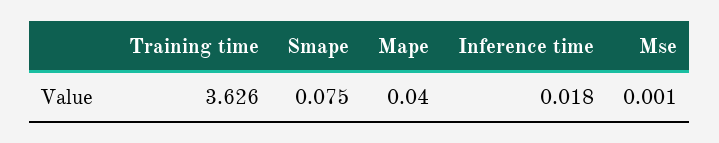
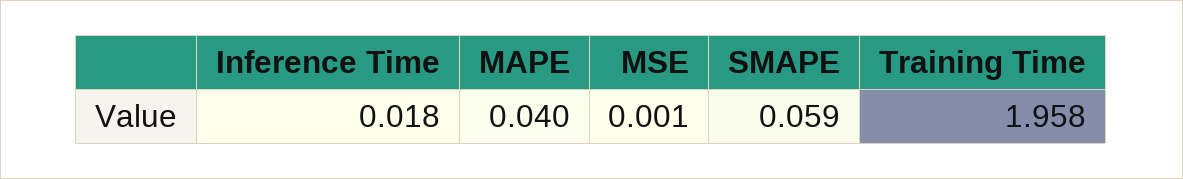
  {
-   "Training time": 3.626,
+   "Training time": 1.958,
-   "Smape": 0.075,
+   "Smape": 0.059,
    "Mape": 0.04,
    "Inference time": 0.018,
    "Mse": 0.001
  }

